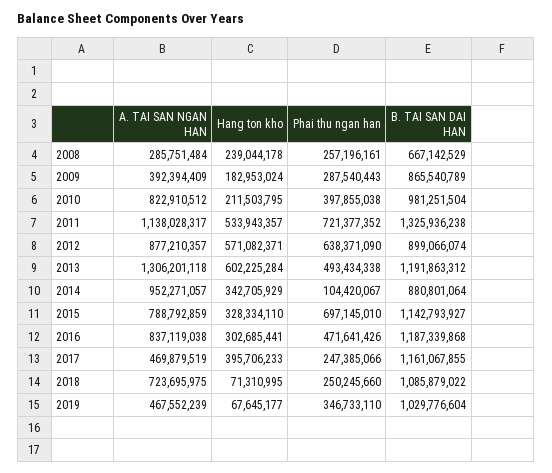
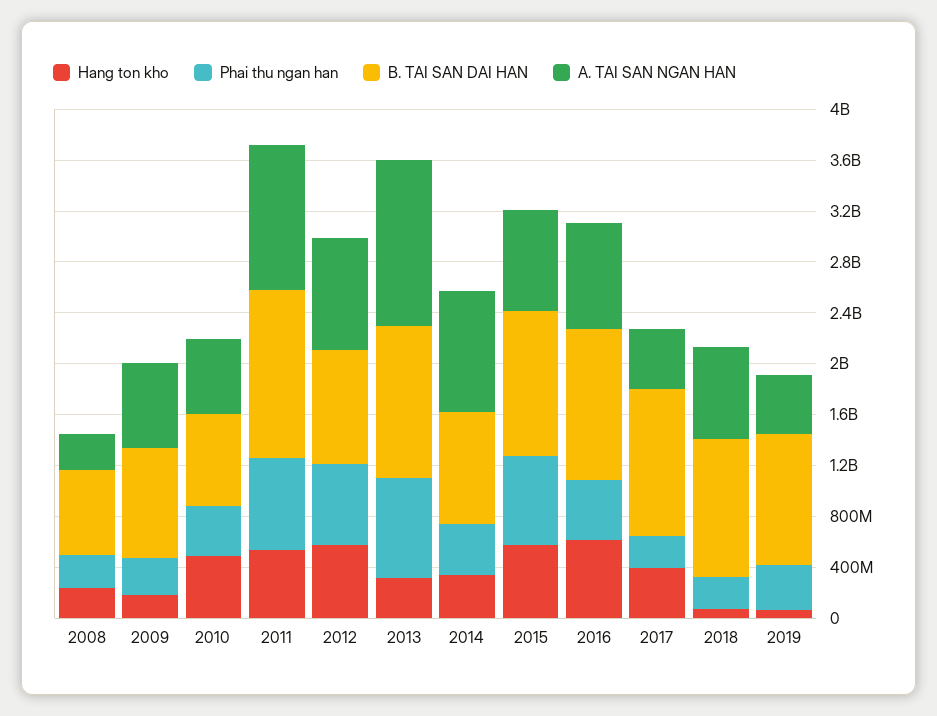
  {
    "A. TAI SAN NGAN HAN": {
      "2008": 285751484,
-     "2009": 392394409,
+     "2009": 700000000,
-     "2010": 822910512,
+     "2010": 600000000,
      "2011": 1138028317,
      "2012": 877210357,
      "2013": 1306201118,
      "2014": 952271057,
      "2015": 788792859,
      "2016": 837119038,
      "2017": 469879519,
      "2018": 723695975,
      "2019": 467552239
    },
    "Hang ton kho": {
      "2008": 239044178,
      "2009": 182953024,
-     "2010": 211503795,
+     "2010": 500000000,
      "2011": 533943357,
      "2012": 571082371,
-     "2013": 602225284,
+     "2013": 300000000,
      "2014": 342705929,
-     "2015": 328334110,
+     "2015": 600000000,
-     "2016": 302685441,
+     "2016": 600000000,
      "2017": 395706233,
      "2018": 71310995,
      "2019": 67645177
    },
    "Phai thu ngan han": {
      "2008": 257196161,
      "2009": 287540443,
      "2010": 397855038,
      "2011": 721377352,
      "2012": 638371090,
-     "2013": 493434338,
+     "2013": 800000000,
-     "2014": 104420067,
+     "2014": 400000000,
      "2015": 697145010,
      "2016": 471641426,
      "2017": 247385066,
      "2018": 250245660,
      "2019": 346733110
    },
    "B. TAI SAN DAI HAN": {
      "2008": 667142529,
      "2009": 865540789,
-     "2010": 981251504,
+     "2010": 700000000,
      "2011": 1325936238,
      "2012": 899066074,
      "2013": 1191863312,
      "2014": 880801064,
      "2015": 1142793927,
      "2016": 1187339868,
      "2017": 1161067855,
      "2018": 1085879022,
      "2019": 1029776604
    }
  }

